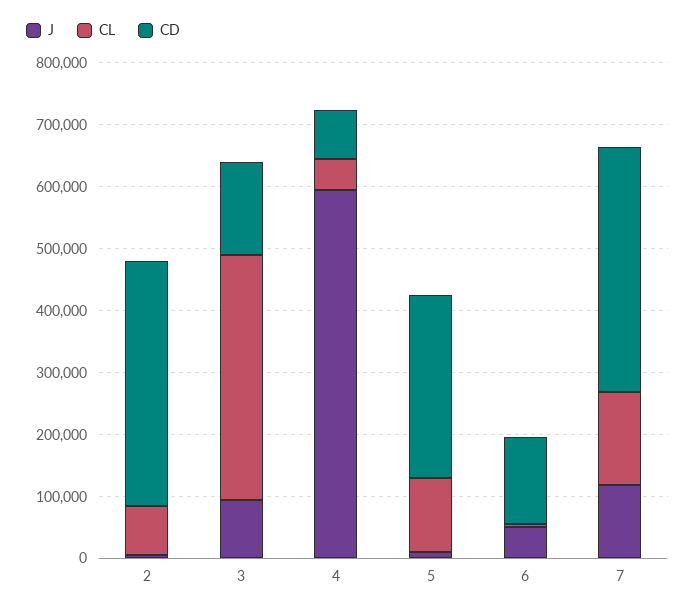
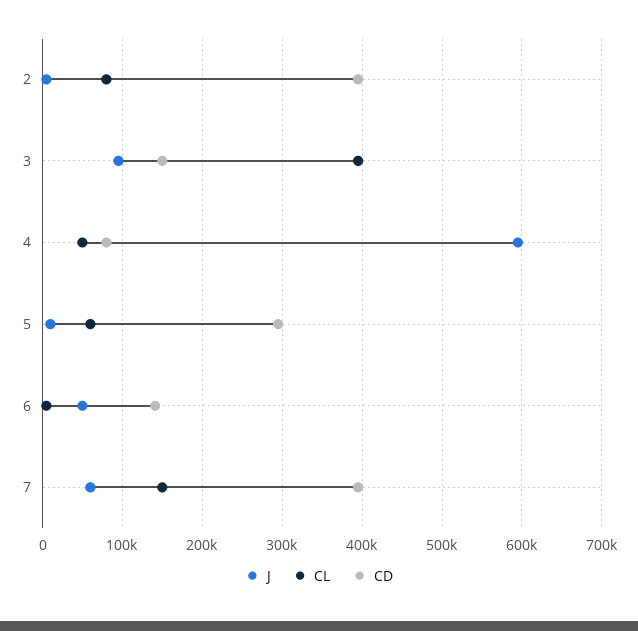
  {
    "J": {
      "2": 0,
      "3": 90000,
      "4": 590000,
      "5": 10000,
      "6": 50000,
-     "7": 120000
+     "7": 60000
    },
    "CL": {
      "2": 80000,
      "3": 390000,
      "4": 50000,
-     "5": 120000,
+     "5": 60000,
      "6": 0,
      "7": 150000
    },
    "CD": {
      "2": 390000,
      "3": 150000,
      "4": 80000,
      "5": 290000,
      "6": 140000,
      "7": 390000
    }
  }

